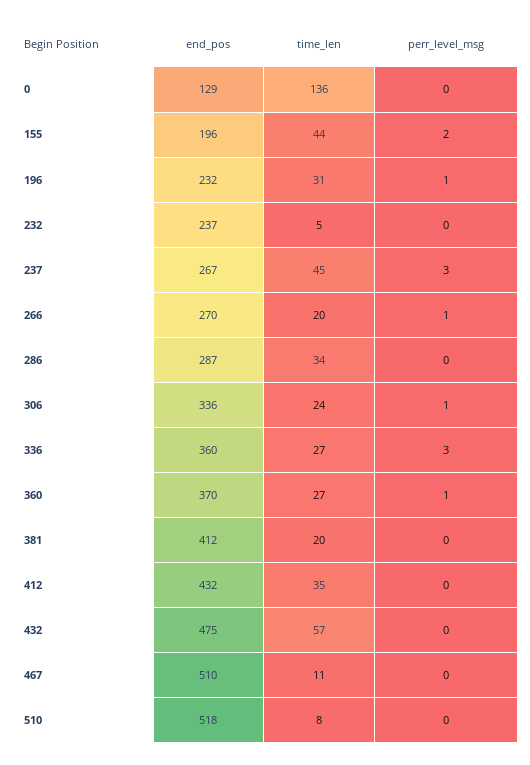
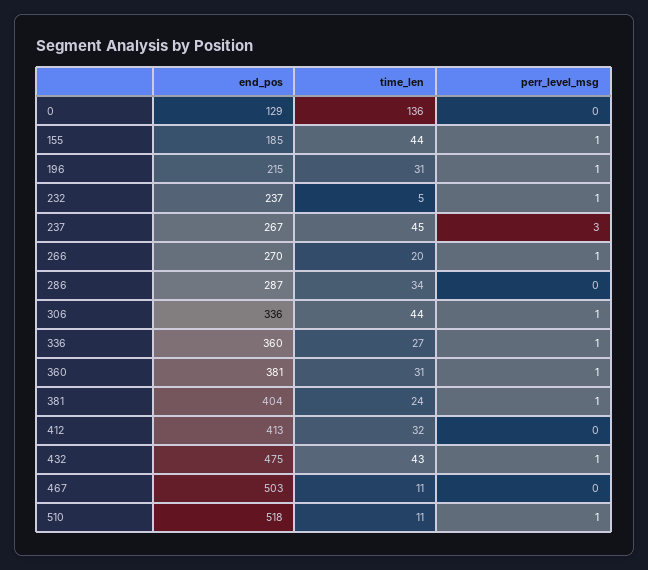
  {
    "end_pos": {
      "0": 129,
-     "155": 196,
+     "155": 185,
-     "196": 232,
+     "196": 215,
      "232": 237,
      "237": 267,
      "266": 270,
      "286": 287,
      "306": 336,
      "336": 360,
-     "360": 370,
+     "360": 381,
-     "381": 412,
+     "381": 404,
-     "412": 432,
+     "412": 413,
      "432": 475,
-     "467": 510,
+     "467": 503,
      "510": 518
    },
    "time_len": {
      "0": 136,
      "155": 44,
      "196": 31,
      "232": 5,
      "237": 45,
      "266": 20,
      "286": 34,
-     "306": 24,
+     "306": 44,
      "336": 27,
-     "360": 27,
+     "360": 31,
-     "381": 20,
+     "381": 24,
-     "412": 35,
+     "412": 32,
-     "432": 57,
+     "432": 43,
      "467": 11,
-     "510": 8
+     "510": 11
    },
    "perr_level_msg": {
      "0": 0,
-     "155": 2,
+     "155": 1,
      "196": 1,
-     "232": 0,
+     "232": 1,
      "237": 3,
      "266": 1,
      "286": 0,
      "306": 1,
-     "336": 3,
+     "336": 1,
      "360": 1,
-     "381": 0,
+     "381": 1,
      "412": 0,
-     "432": 0,
+     "432": 1,
      "467": 0,
-     "510": 0
+     "510": 1
    }
  }

